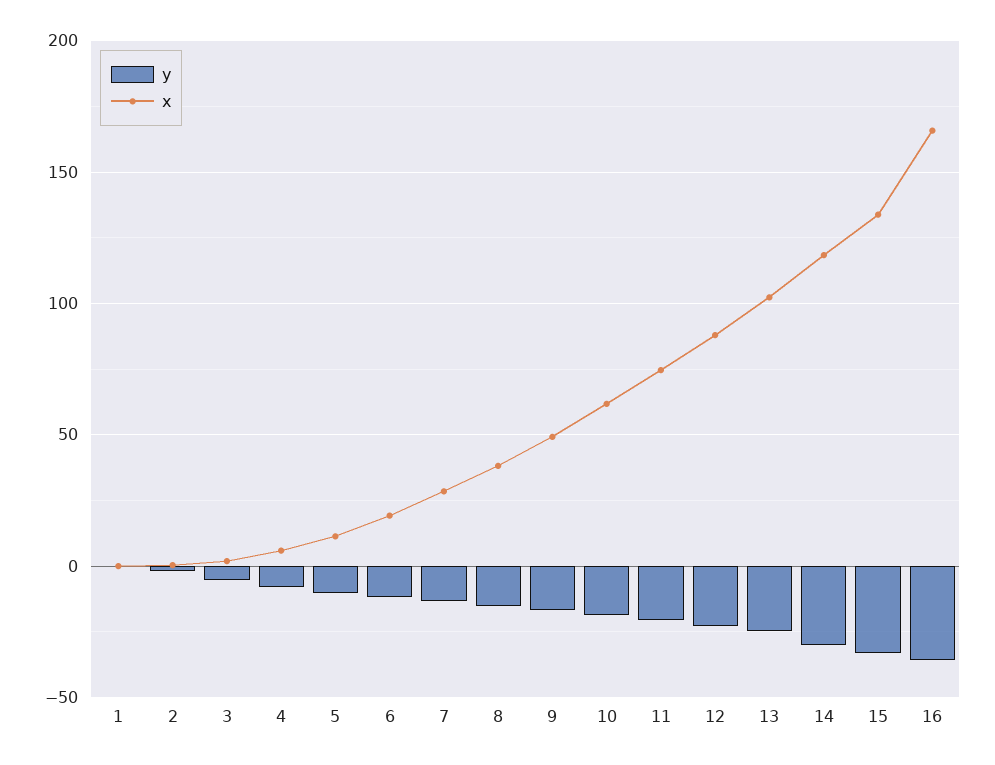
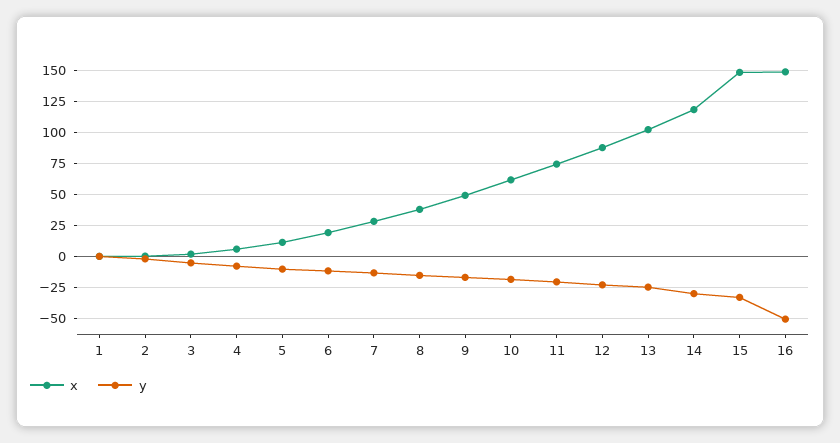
  {
    "y": {
      "1": 0,
      "2": 0,
      "3": -5,
      "4": -10,
      "5": -10,
      "6": -10,
      "7": -15,
      "8": -15,
      "9": -15,
      "10": -20,
      "11": -20,
      "12": -25,
      "13": -25,
      "14": -30,
      "15": -35,
-     "16": -35
+     "16": -50
    },
    "x": {
      "1": 0,
      "2": 0,
      "3": 0,
      "4": 5,
      "5": 10,
      "6": 20,
      "7": 30,
      "8": 40,
      "9": 50,
      "10": 60,
      "11": 75,
      "12": 90,
      "13": 100,
      "14": 120,
-     "15": 135,
+     "15": 150,
-     "16": 165
+     "16": 150
    }
  }

